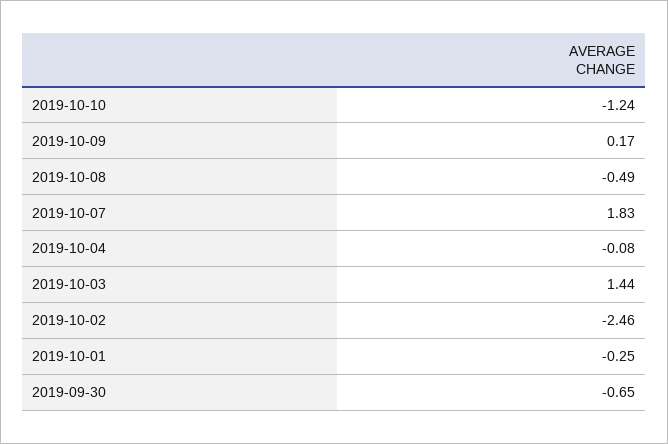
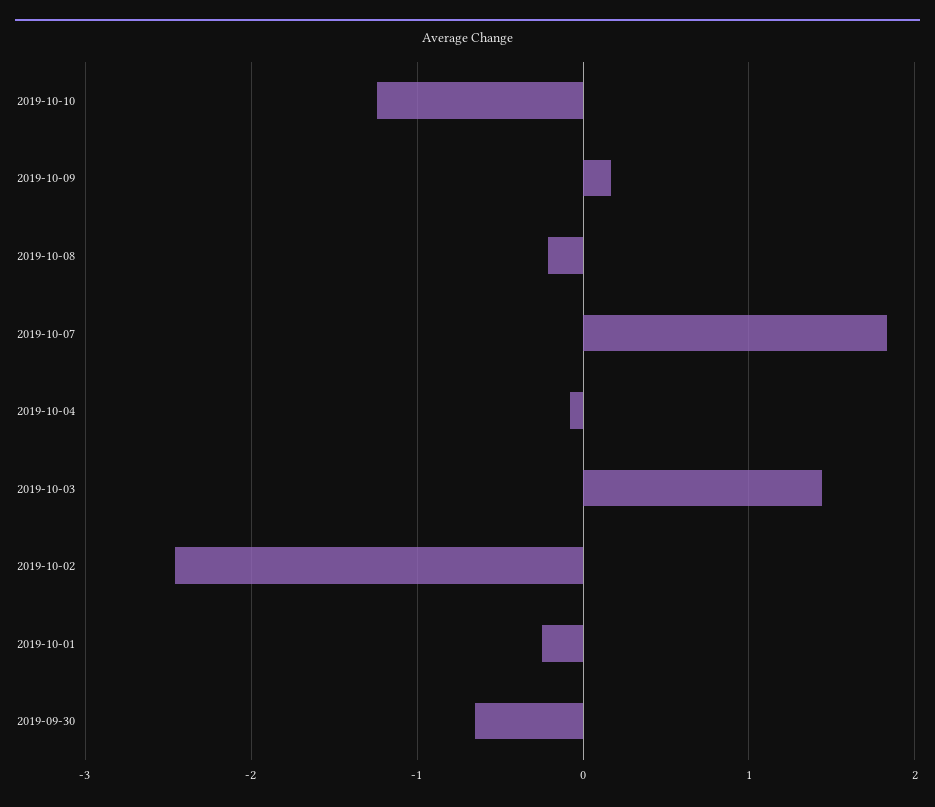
  {
    "2019-10-10": -1.24,
    "2019-10-09": 0.17,
-   "2019-10-08": -0.49,
+   "2019-10-08": -0.2,
    "2019-10-07": 1.83,
    "2019-10-04": -0.08,
    "2019-10-03": 1.44,
    "2019-10-02": -2.46,
    "2019-10-01": -0.25,
    "2019-09-30": -0.65
  }

